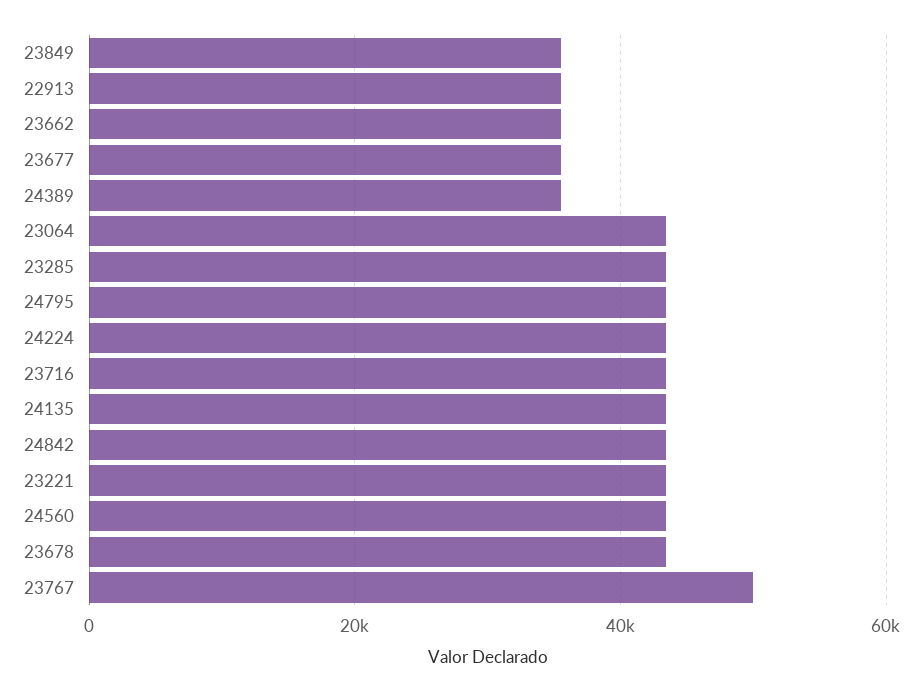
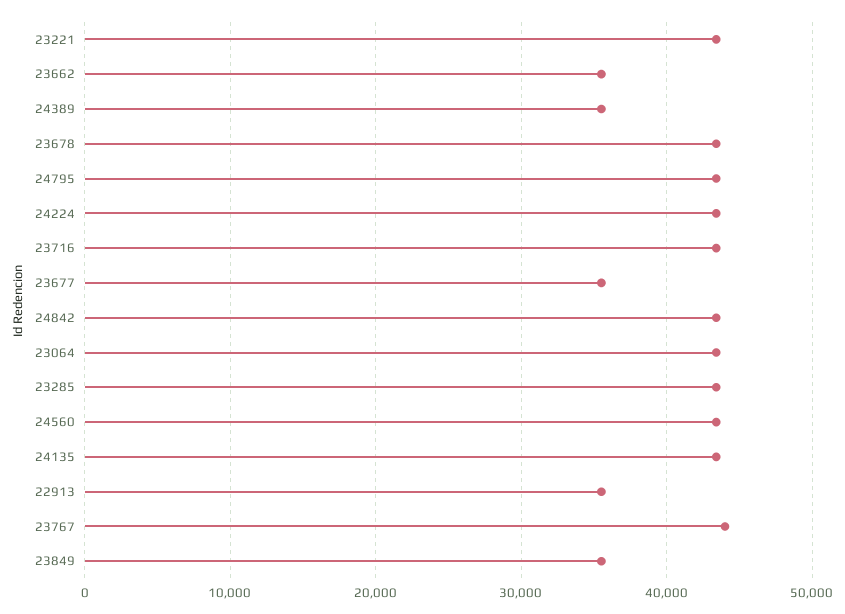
  {
    "23849": 36000,
    "22913": 36000,
    "23662": 36000,
    "23677": 36000,
    "24389": 36000,
    "23064": 43000,
    "23285": 43000,
    "24795": 43000,
    "24224": 43000,
    "23716": 43000,
    "24135": 43000,
    "24842": 43000,
    "23221": 43000,
    "24560": 43000,
    "23678": 43000,
-   "23767": 50000
+   "23767": 44000
  }

